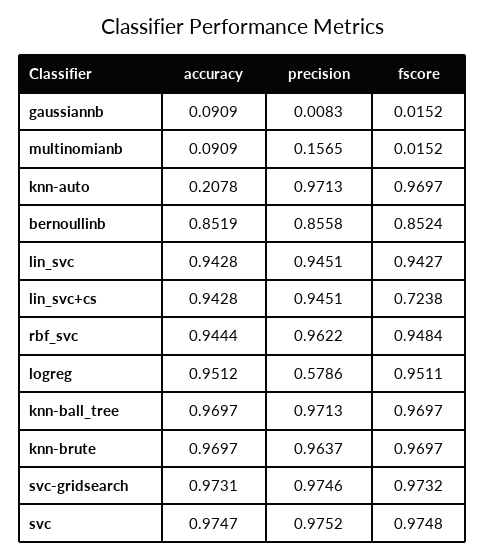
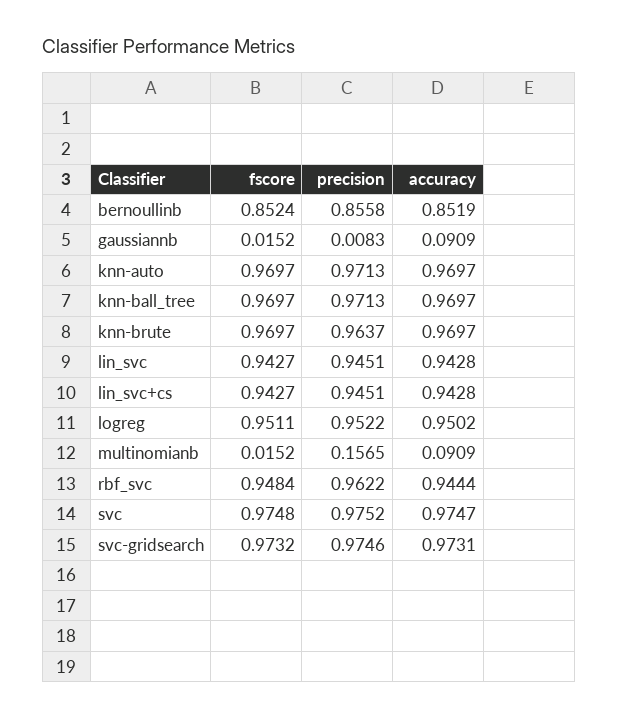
  {
    "accuracy": {
      "gaussiannb": 0.0909,
      "multinomianb": 0.0909,
-     "knn-auto": 0.2078,
+     "knn-auto": 0.9697,
      "bernoullinb": 0.8519,
      "lin_svc": 0.9428,
      "lin_svc+cs": 0.9428,
      "rbf_svc": 0.9444,
-     "logreg": 0.9512,
+     "logreg": 0.9502,
      "knn-ball_tree": 0.9697,
      "knn-brute": 0.9697,
      "svc-gridsearch": 0.9731,
      "svc": 0.9747
    },
    "precision": {
      "gaussiannb": 0.0083,
      "multinomianb": 0.1565,
      "knn-auto": 0.9713,
      "bernoullinb": 0.8558,
      "lin_svc": 0.9451,
      "lin_svc+cs": 0.9451,
      "rbf_svc": 0.9622,
-     "logreg": 0.5786,
+     "logreg": 0.9522,
      "knn-ball_tree": 0.9713,
      "knn-brute": 0.9637,
      "svc-gridsearch": 0.9746,
      "svc": 0.9752
    },
    "fscore": {
      "gaussiannb": 0.0152,
      "multinomianb": 0.0152,
      "knn-auto": 0.9697,
      "bernoullinb": 0.8524,
      "lin_svc": 0.9427,
-     "lin_svc+cs": 0.7238,
+     "lin_svc+cs": 0.9427,
      "rbf_svc": 0.9484,
      "logreg": 0.9511,
      "knn-ball_tree": 0.9697,
      "knn-brute": 0.9697,
      "svc-gridsearch": 0.9732,
      "svc": 0.9748
    }
  }

